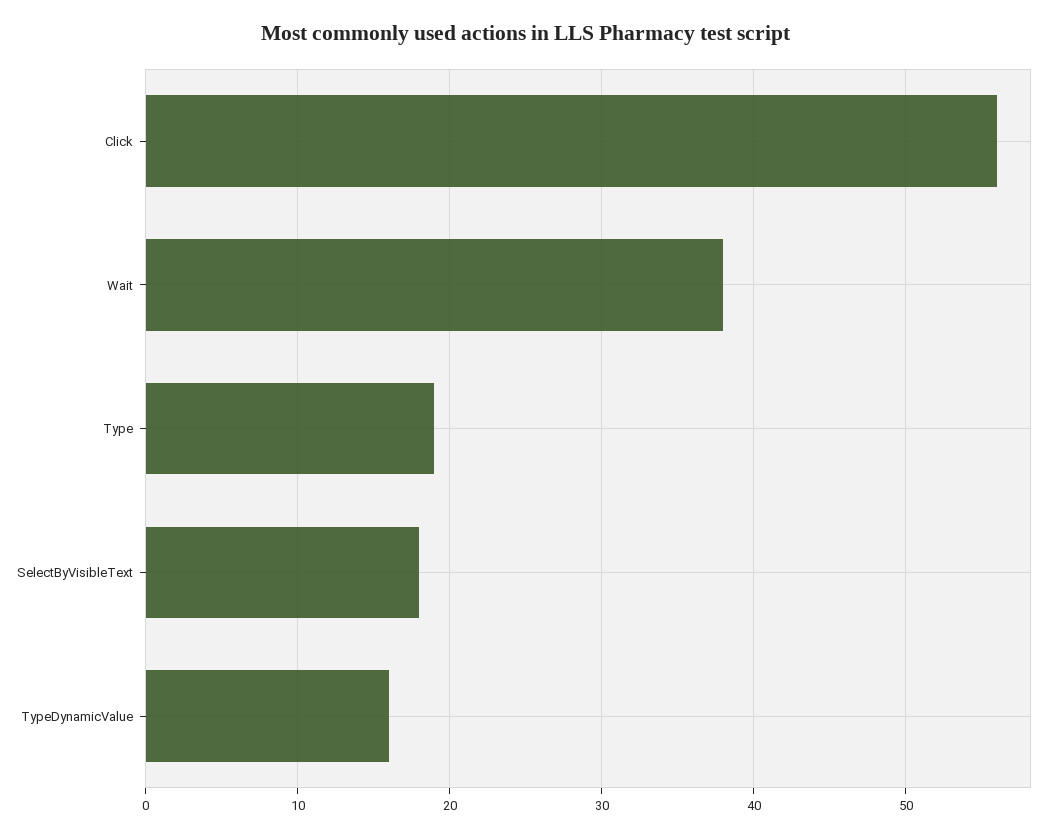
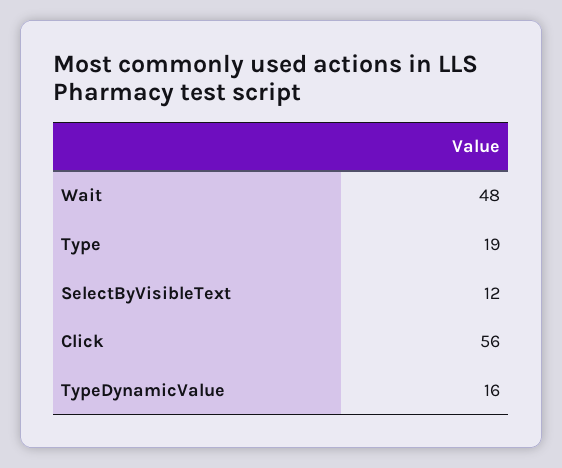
  {
    "Click": 56,
-   "Wait": 38,
+   "Wait": 48,
    "Type": 19,
-   "SelectByVisibleText": 18,
+   "SelectByVisibleText": 12,
    "TypeDynamicValue": 16
  }

